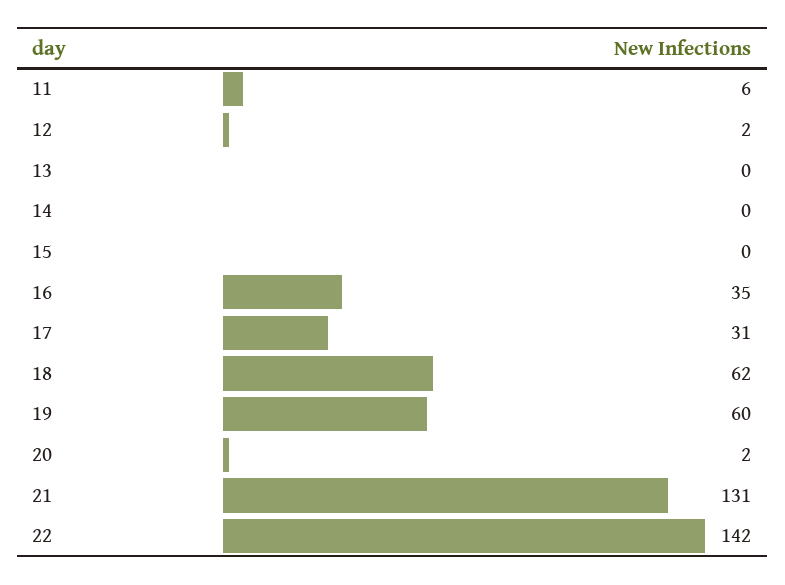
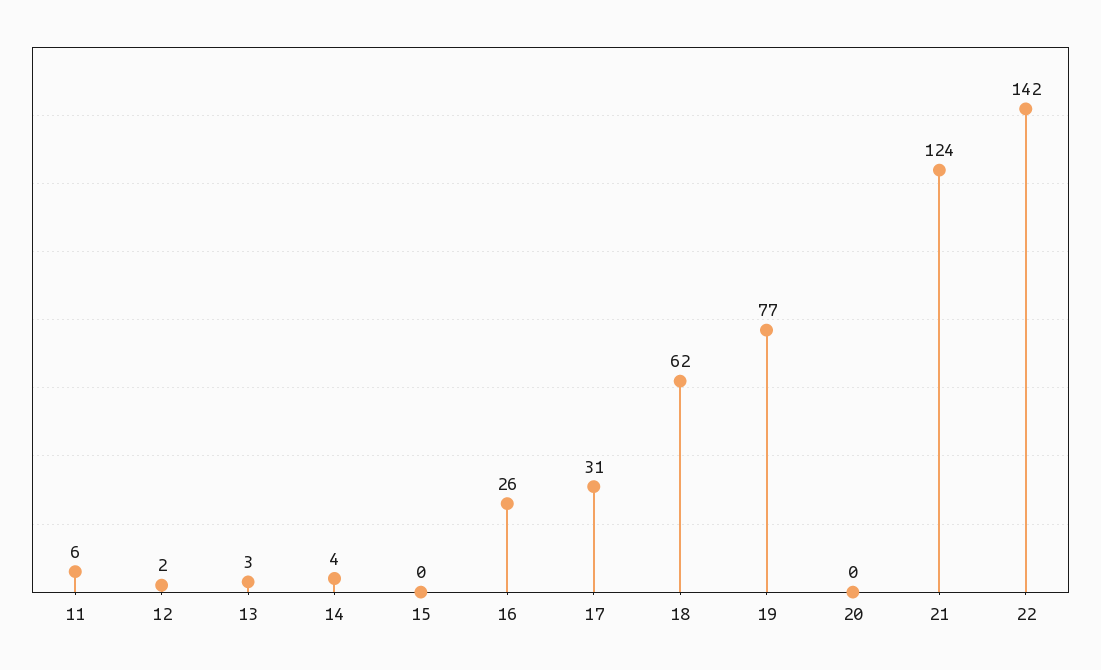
  {
    "11": 6,
    "12": 2,
-   "13": 0,
+   "13": 3,
-   "14": 0,
+   "14": 4,
    "15": 0,
-   "16": 35,
+   "16": 26,
    "17": 31,
    "18": 62,
-   "19": 60,
+   "19": 77,
-   "20": 2,
+   "20": 0,
-   "21": 131,
+   "21": 124,
    "22": 142
  }

